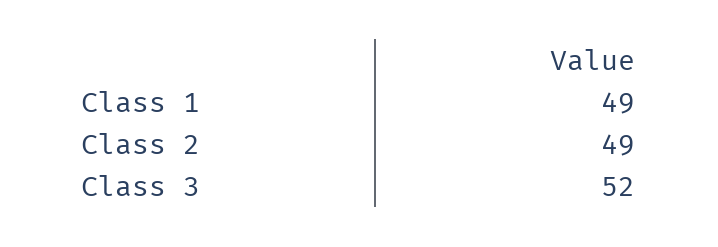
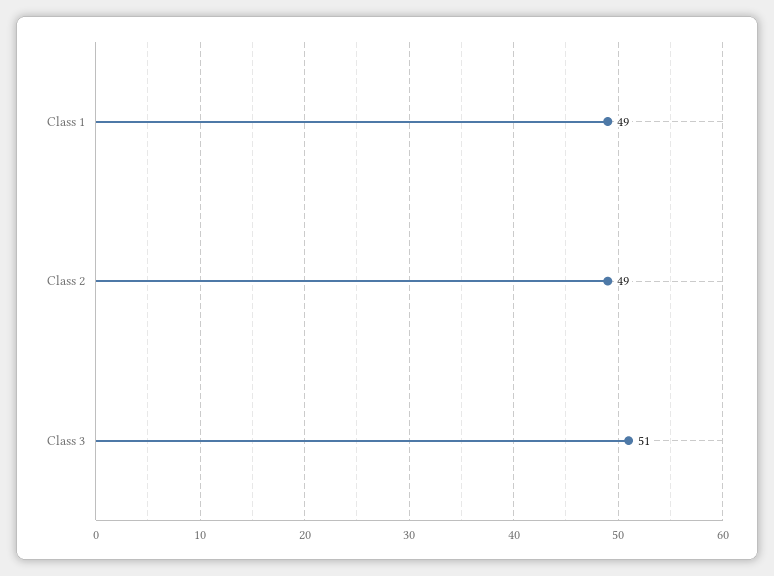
  {
    "Class 1": 49,
    "Class 2": 49,
-   "Class 3": 52
+   "Class 3": 51
  }

